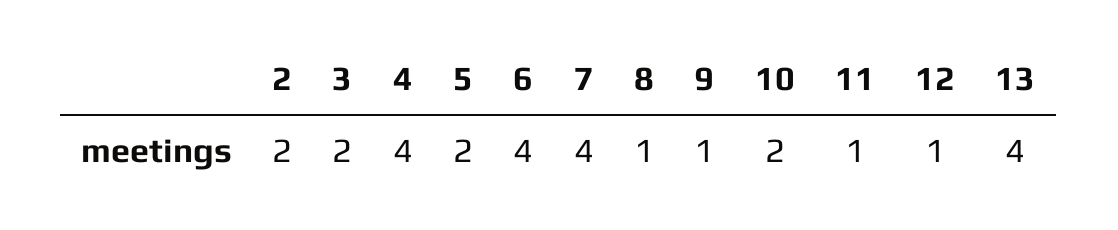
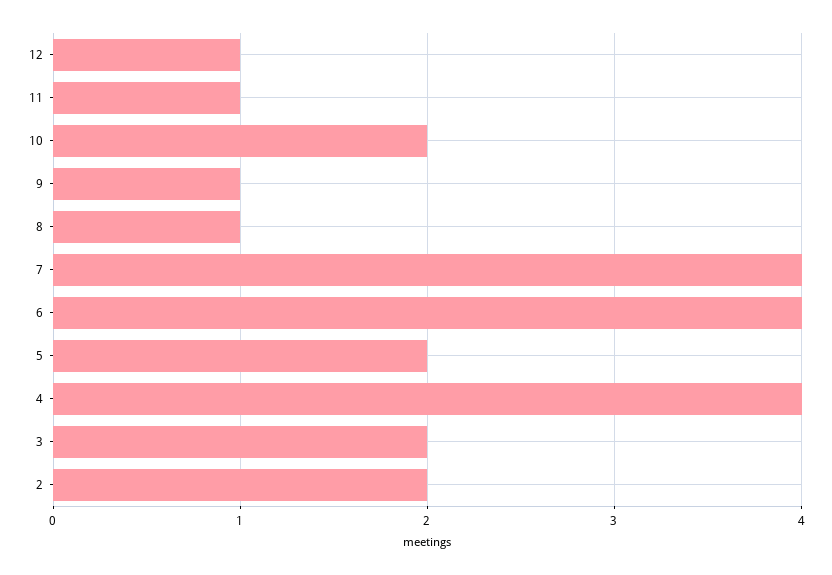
  {
    "2": 2,
    "3": 2,
    "4": 4,
    "5": 2,
    "6": 4,
    "7": 4,
    "8": 1,
    "9": 1,
    "10": 2,
    "11": 1,
-   "12": 1,
+   "12": 1
-   "13": 4
  }

